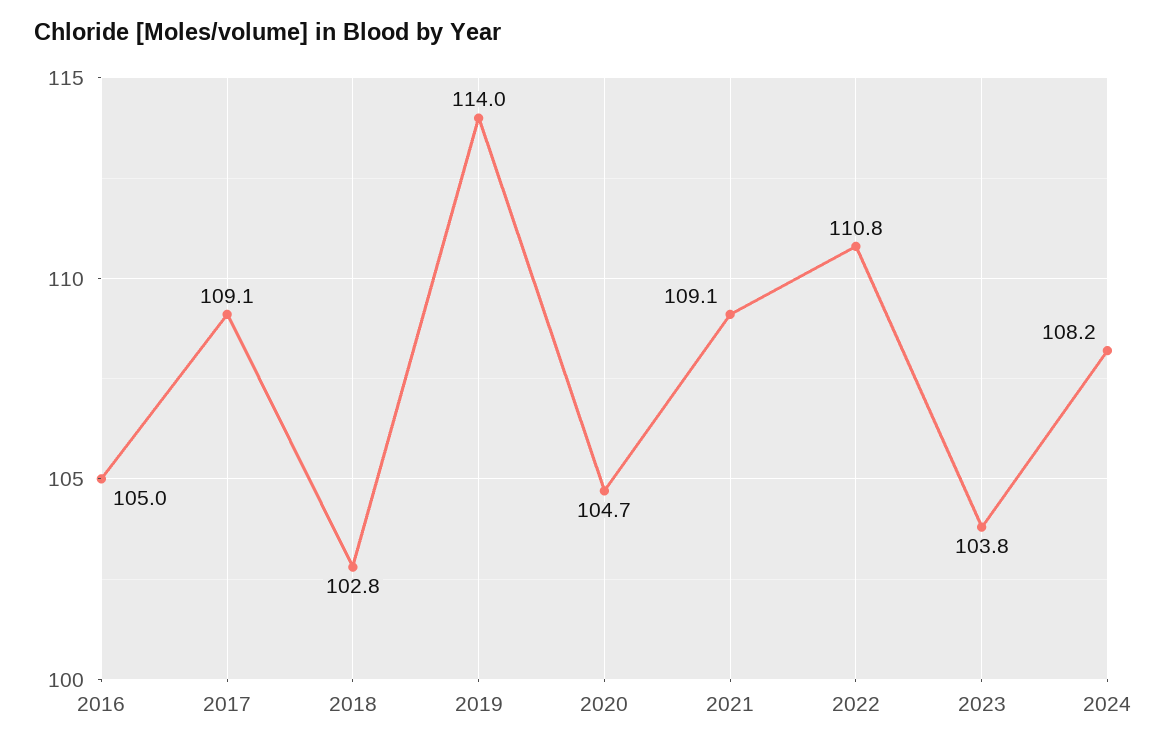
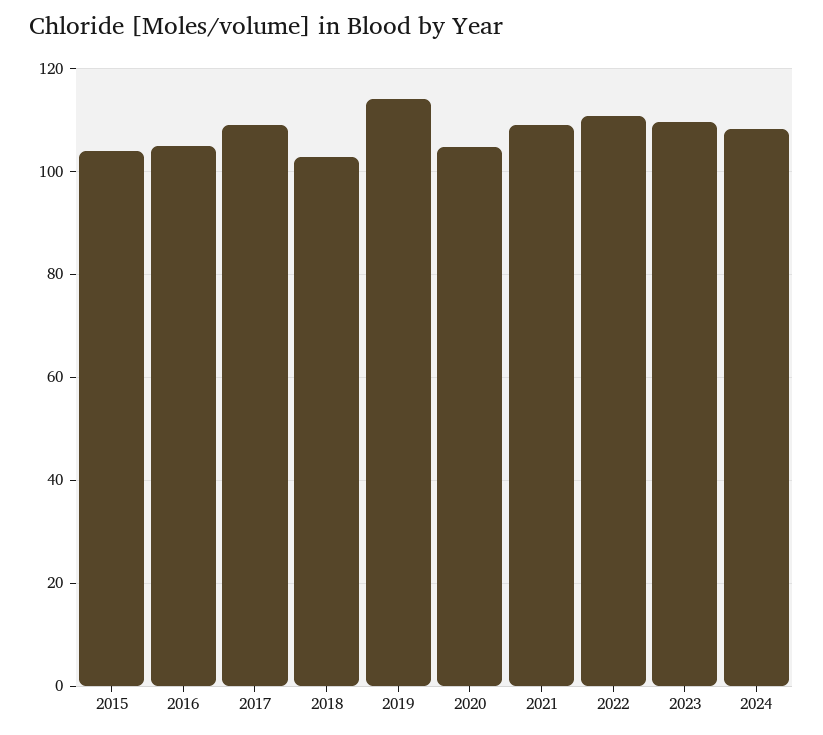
  {
    "2016": 105,
    "2017": 109.1,
    "2018": 102.8,
    "2019": 114,
    "2020": 104.7,
    "2021": 109.1,
    "2022": 110.8,
-   "2023": 103.8,
+   "2023": 110,
-   "2024": 108.2
+   "2024": 108.2,
+   "2015": 104
  }

